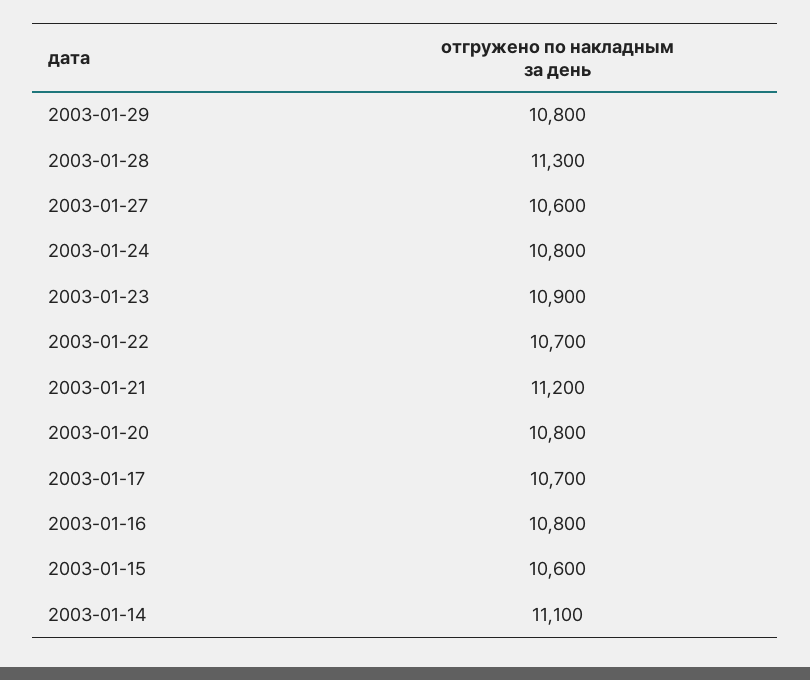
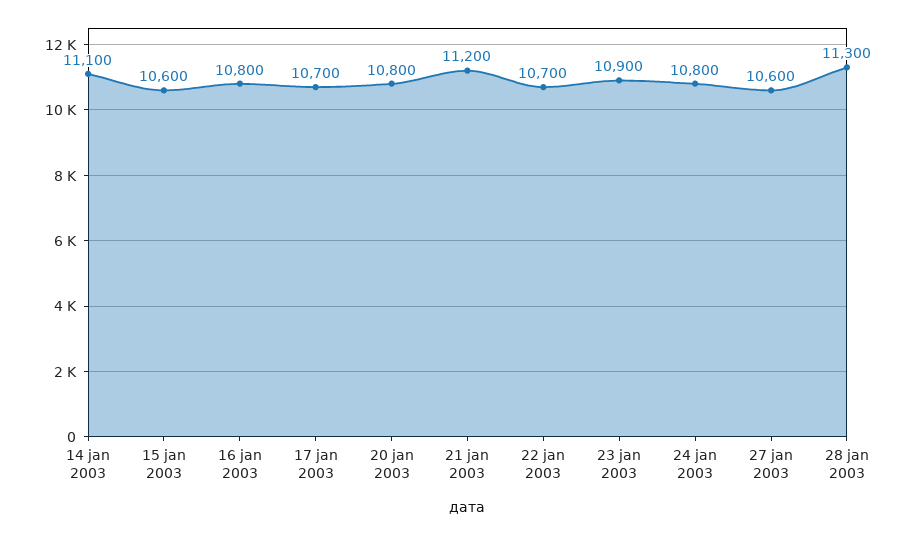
  {
-   "2003-01-29": 10800,
    "2003-01-28": 11300,
    "2003-01-27": 10600,
    "2003-01-24": 10800,
    "2003-01-23": 10900,
    "2003-01-22": 10700,
    "2003-01-21": 11200,
    "2003-01-20": 10800,
    "2003-01-17": 10700,
    "2003-01-16": 10800,
    "2003-01-15": 10600,
    "2003-01-14": 11100
  }

